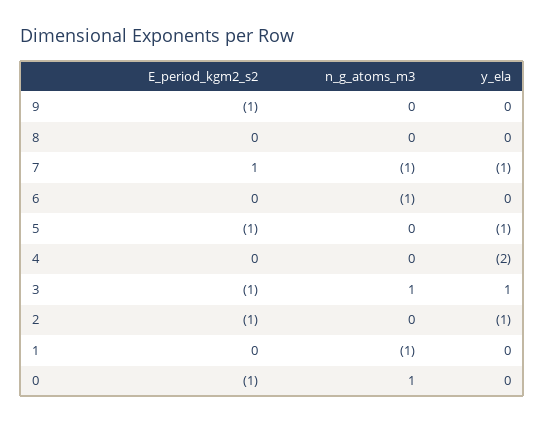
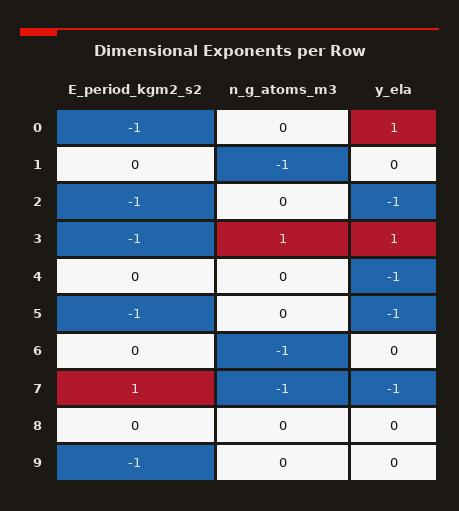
  {
    "E_period_kgm2_s2": {
      "9": -1,
      "8": 0,
      "7": 1,
      "6": 0,
      "5": -1,
      "4": 0,
      "3": -1,
      "2": -1,
      "1": 0,
      "0": -1
    },
    "n_g_atoms_m3": {
      "9": 0,
      "8": 0,
      "7": -1,
      "6": -1,
      "5": 0,
      "4": 0,
      "3": 1,
      "2": 0,
      "1": -1,
-     "0": 1
+     "0": 0
    },
    "y_ela": {
      "9": 0,
      "8": 0,
      "7": -1,
      "6": 0,
      "5": -1,
-     "4": -2,
+     "4": -1,
      "3": 1,
      "2": -1,
      "1": 0,
-     "0": 0
+     "0": 1
    }
  }

